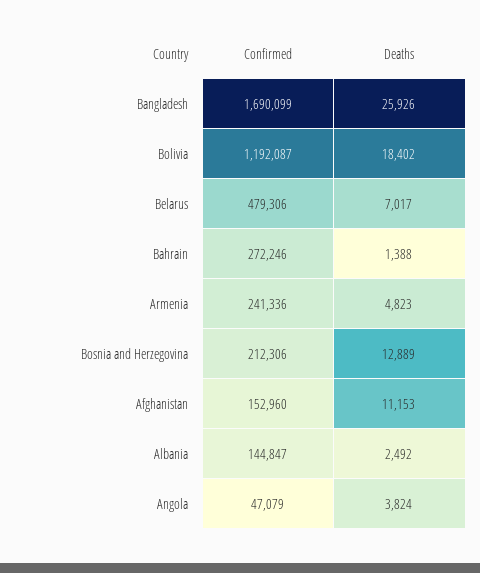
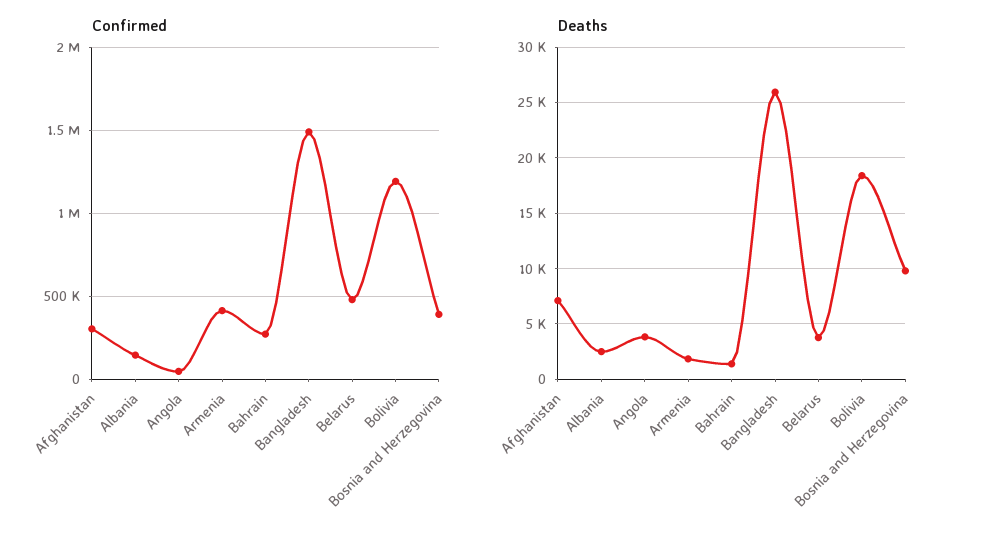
  {
    "Confirmed": {
-     "Bangladesh": 1690099,
+     "Bangladesh": 1500000,
      "Bolivia": 1192087,
      "Belarus": 479306,
      "Bahrain": 272246,
-     "Armenia": 241336,
+     "Armenia": 400000,
-     "Bosnia and Herzegovina": 212306,
+     "Bosnia and Herzegovina": 400000,
-     "Afghanistan": 152960,
+     "Afghanistan": 300000,
      "Albania": 144847,
      "Angola": 47079
    },
    "Deaths": {
      "Bangladesh": 25926,
      "Bolivia": 18402,
-     "Belarus": 7017,
+     "Belarus": 4000,
      "Bahrain": 1388,
-     "Armenia": 4823,
+     "Armenia": 2000,
-     "Bosnia and Herzegovina": 12889,
+     "Bosnia and Herzegovina": 10000,
-     "Afghanistan": 11153,
+     "Afghanistan": 7000,
      "Albania": 2492,
      "Angola": 3824
    }
  }

